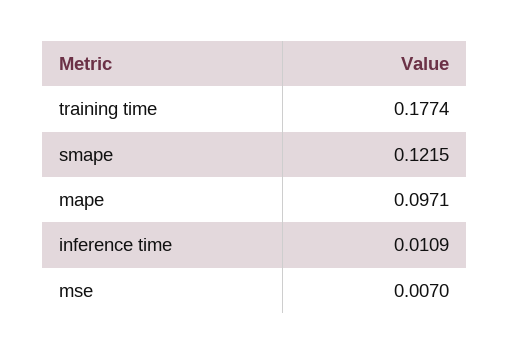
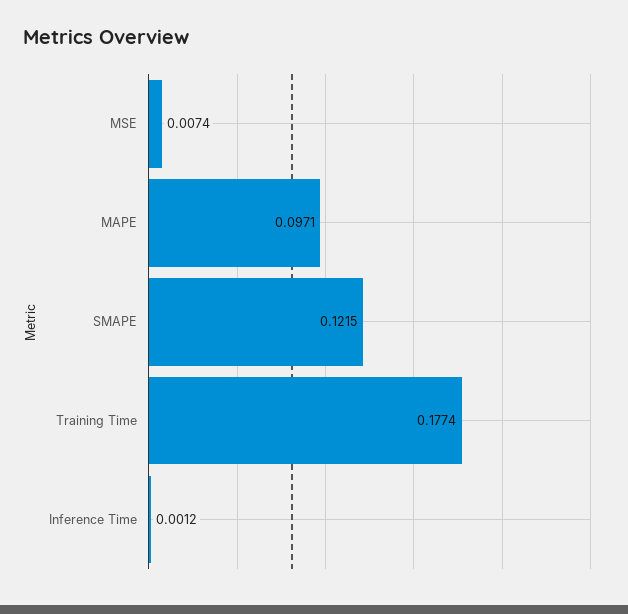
  {
    "training time": 0.1774,
    "smape": 0.1215,
    "mape": 0.0971,
-   "inference time": 0.0109,
+   "inference time": 0.0012,
-   "mse": 0.007
+   "mse": 0.0074
  }

